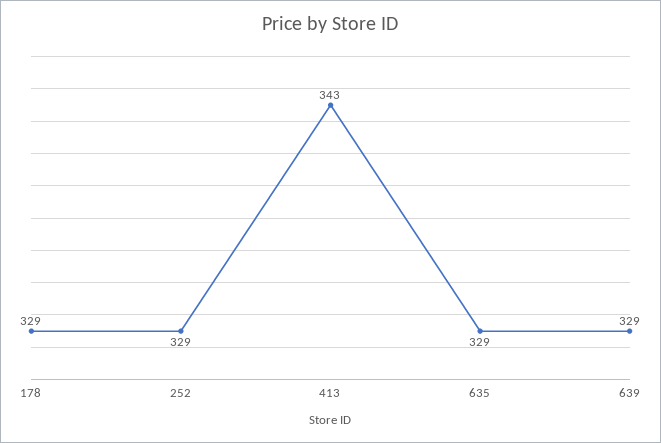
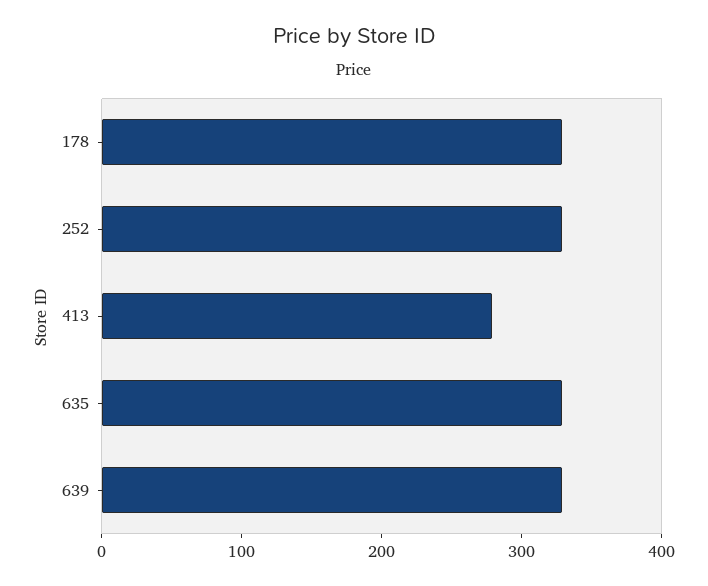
  {
    "178": 329,
    "252": 329,
-   "413": 343,
+   "413": 280,
    "635": 329,
    "639": 329
  }

